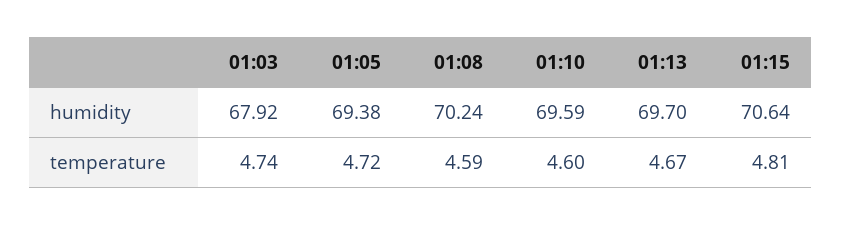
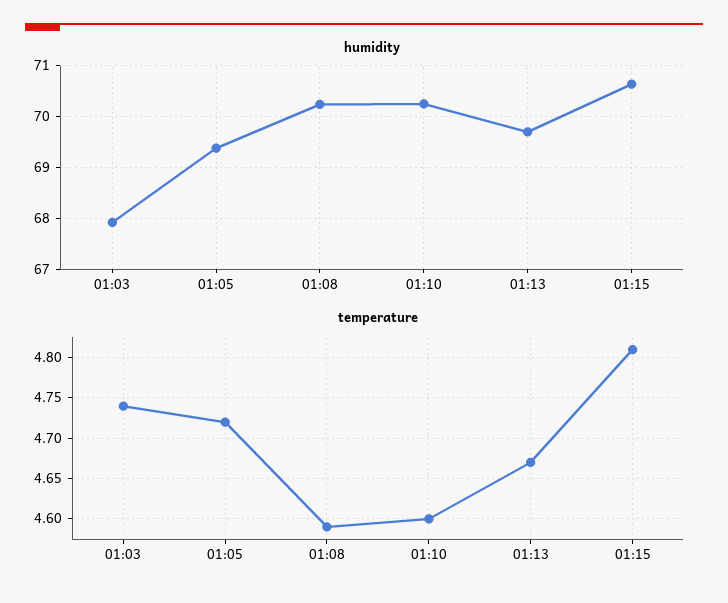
  {
    "humidity": {
      "01:03": 67.92,
      "01:05": 69.38,
      "01:08": 70.24,
-     "01:10": 69.59,
+     "01:10": 70.2,
      "01:13": 69.7,
      "01:15": 70.64
    },
    "temperature": {
      "01:03": 4.74,
      "01:05": 4.72,
      "01:08": 4.59,
      "01:10": 4.6,
      "01:13": 4.67,
      "01:15": 4.81
    }
  }

